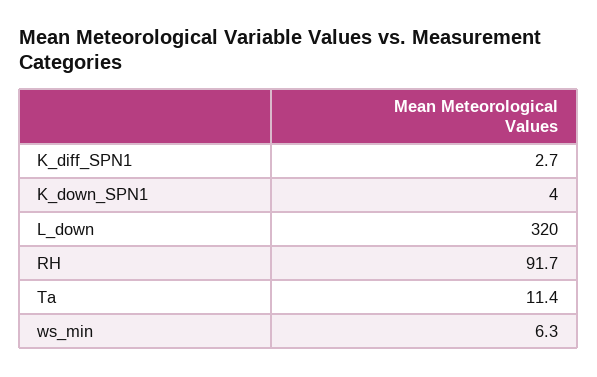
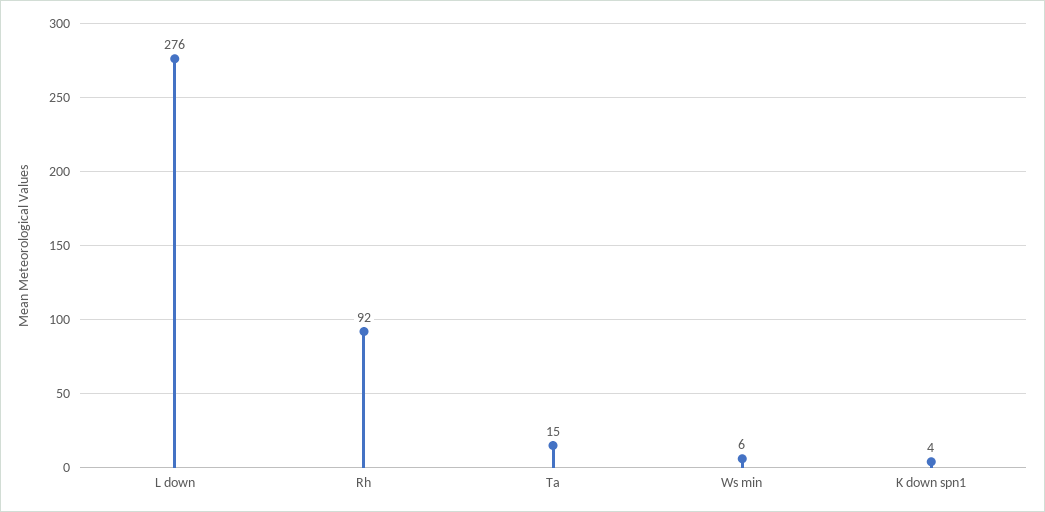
  {
-   "K_diff_SPN1": 2.7,
    "K_down_SPN1": 4,
-   "L_down": 320,
+   "L_down": 276,
    "RH": 91.7,
-   "Ta": 11.4,
+   "Ta": 15,
    "ws_min": 6.3
  }

